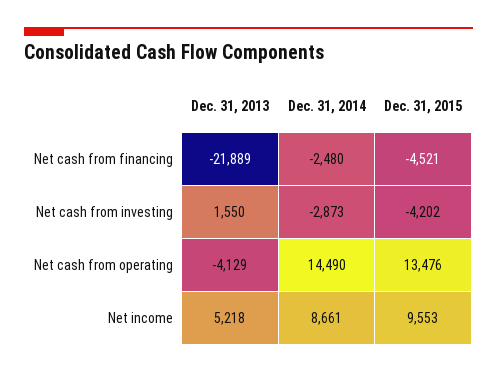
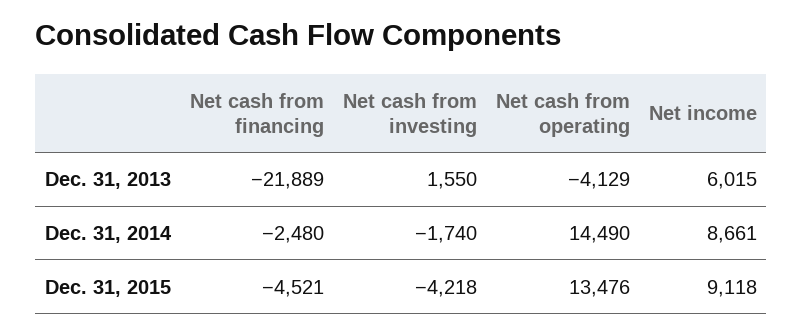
  {
    "Dec. 31, 2013": {
      "Net cash from financing": -21889,
      "Net cash from investing": 1550,
      "Net cash from operating": -4129,
-     "Net income": 5218
+     "Net income": 6015
    },
    "Dec. 31, 2014": {
      "Net cash from financing": -2480,
-     "Net cash from investing": -2873,
+     "Net cash from investing": -1740,
      "Net cash from operating": 14490,
      "Net income": 8661
    },
    "Dec. 31, 2015": {
      "Net cash from financing": -4521,
-     "Net cash from investing": -4202,
+     "Net cash from investing": -4218,
      "Net cash from operating": 13476,
-     "Net income": 9553
+     "Net income": 9118
    }
  }

